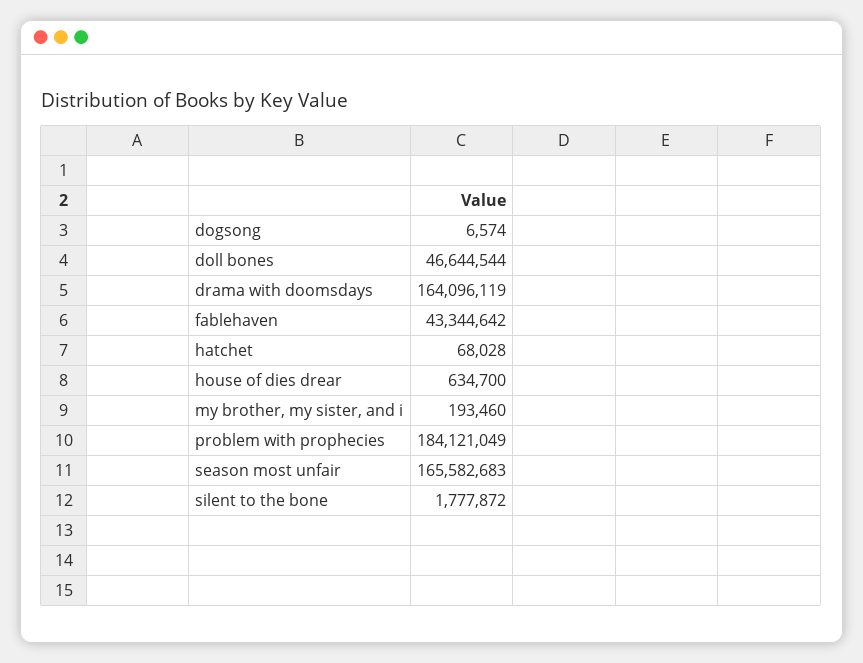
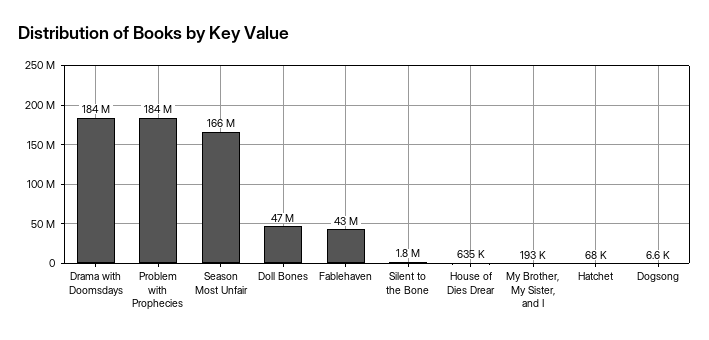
  {
    "dogsong": 6574,
    "doll bones": 46644544,
-   "drama with doomsdays": 164096119,
+   "drama with doomsdays": 184000000,
    "fablehaven": 43344642,
    "hatchet": 68028,
    "house of dies drear": 634700,
    "my brother, my sister, and i": 193460,
    "problem with prophecies": 184121049,
    "season most unfair": 165582683,
    "silent to the bone": 1777872
  }

